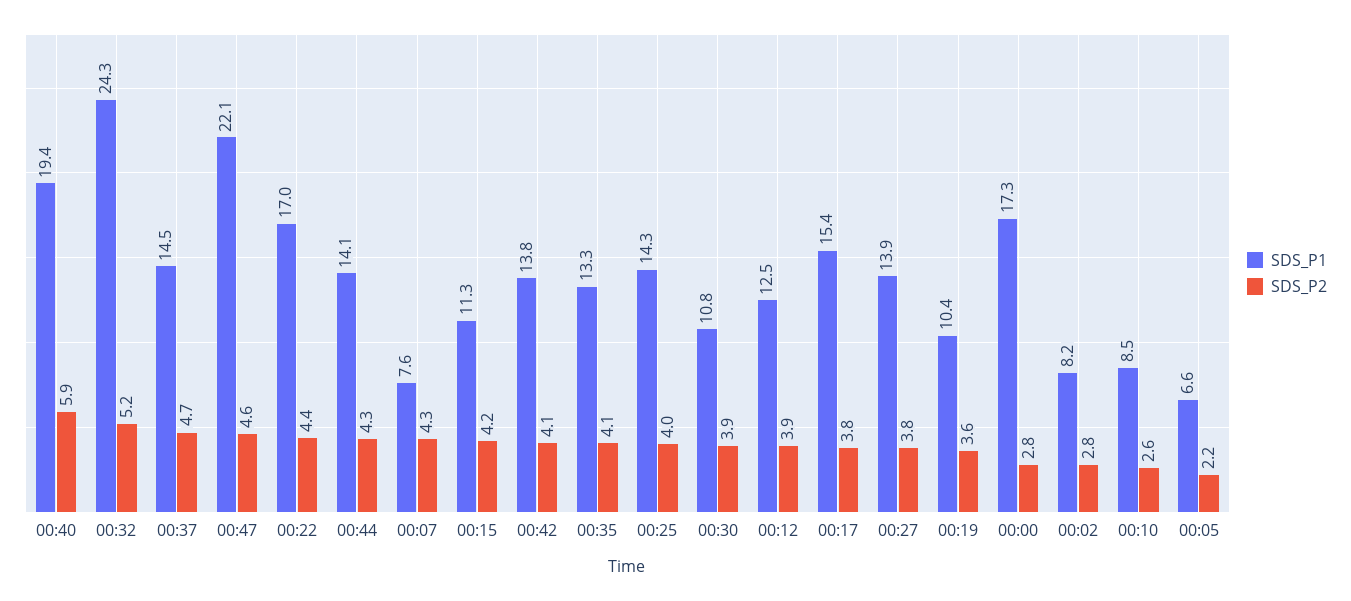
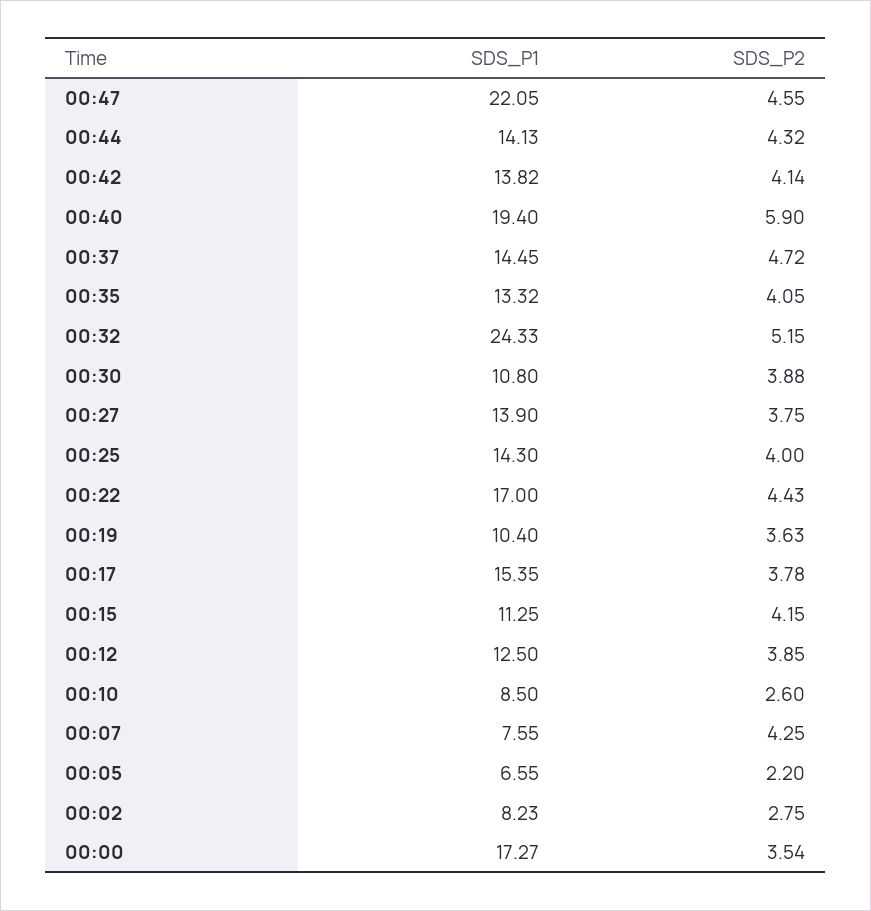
  {
    "SDS_P1": {
      "00:40": 19.4,
      "00:32": 24.33,
      "00:37": 14.45,
      "00:47": 22.05,
      "00:22": 17,
      "00:44": 14.13,
      "00:07": 7.55,
      "00:15": 11.25,
      "00:42": 13.82,
      "00:35": 13.32,
      "00:25": 14.3,
      "00:30": 10.8,
      "00:12": 12.5,
      "00:17": 15.35,
      "00:27": 13.9,
      "00:19": 10.4,
      "00:00": 17.27,
      "00:02": 8.23,
      "00:10": 8.5,
      "00:05": 6.55
    },
    "SDS_P2": {
      "00:40": 5.9,
      "00:32": 5.15,
      "00:37": 4.72,
      "00:47": 4.55,
      "00:22": 4.43,
      "00:44": 4.32,
      "00:07": 4.25,
      "00:15": 4.15,
      "00:42": 4.14,
      "00:35": 4.05,
      "00:25": 4,
      "00:30": 3.88,
      "00:12": 3.85,
      "00:17": 3.78,
      "00:27": 3.75,
      "00:19": 3.63,
-     "00:00": 2.8,
+     "00:00": 3.54,
      "00:02": 2.75,
      "00:10": 2.6,
      "00:05": 2.2
    }
  }

